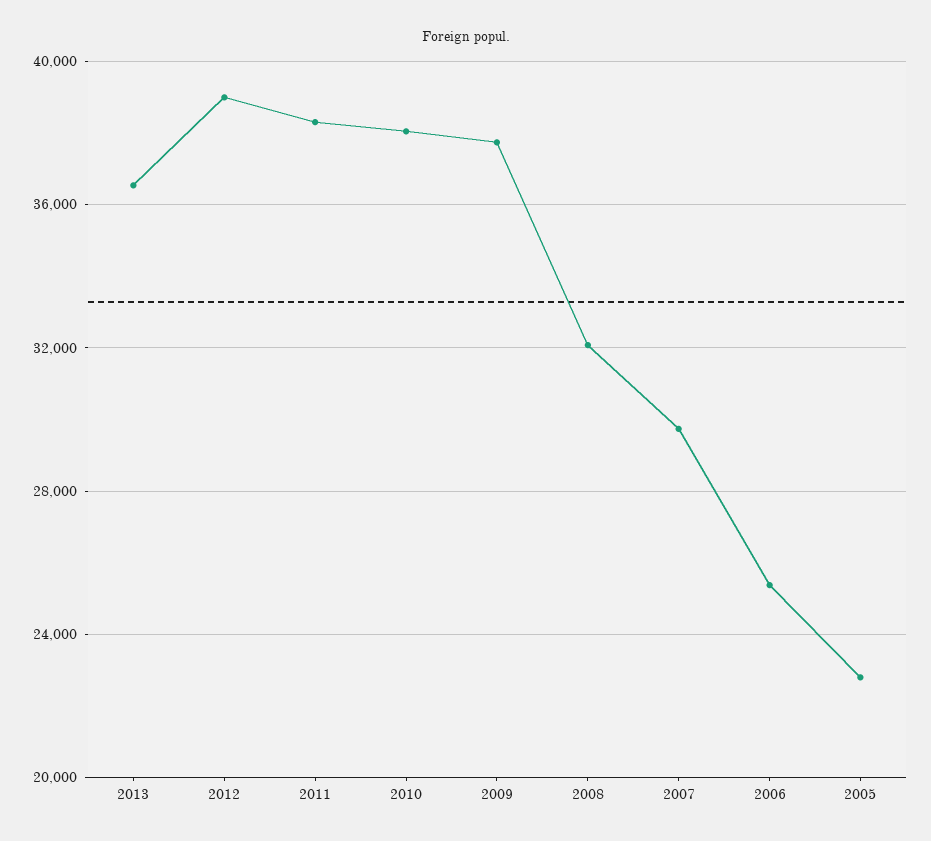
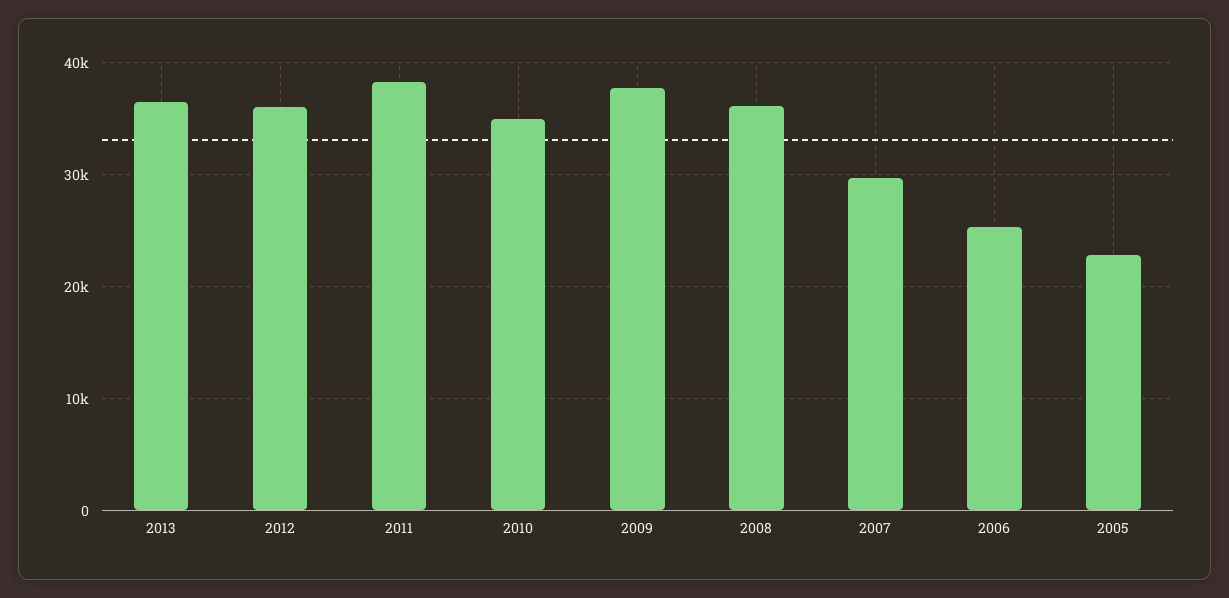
  {
    "2013": 36500,
-   "2012": 39000,
+   "2012": 36000,
    "2011": 38500,
-   "2010": 38000,
+   "2010": 35000,
    "2009": 37500,
-   "2008": 32000,
+   "2008": 36000,
    "2007": 29500,
    "2006": 25500,
    "2005": 23000
  }

